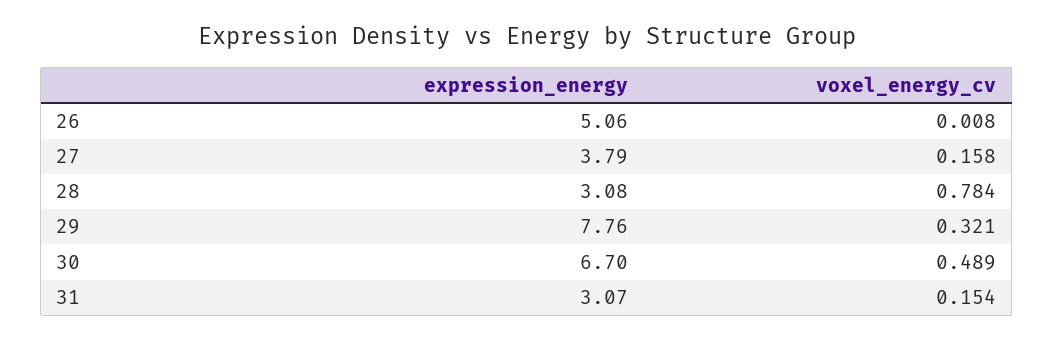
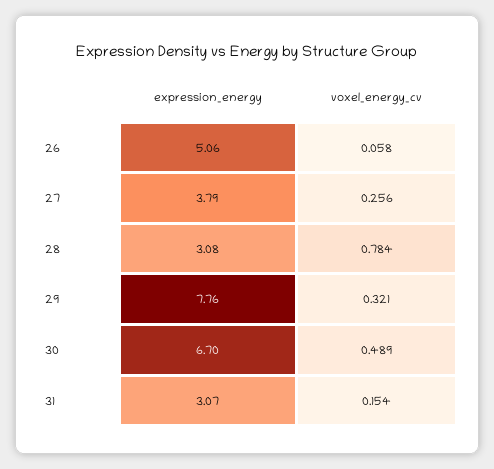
  {
    "expression_energy": {
      "26": 5.06,
      "27": 3.79,
      "28": 3.08,
      "29": 7.76,
      "30": 6.7,
      "31": 3.07
    },
    "voxel_energy_cv": {
-     "26": 0.008,
+     "26": 0.058,
-     "27": 0.158,
+     "27": 0.256,
      "28": 0.784,
      "29": 0.321,
      "30": 0.489,
      "31": 0.154
    }
  }

